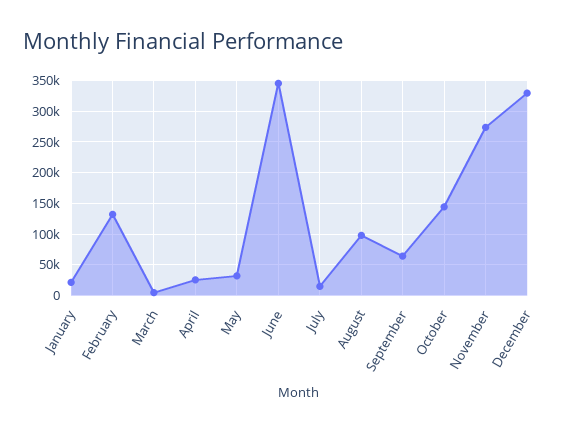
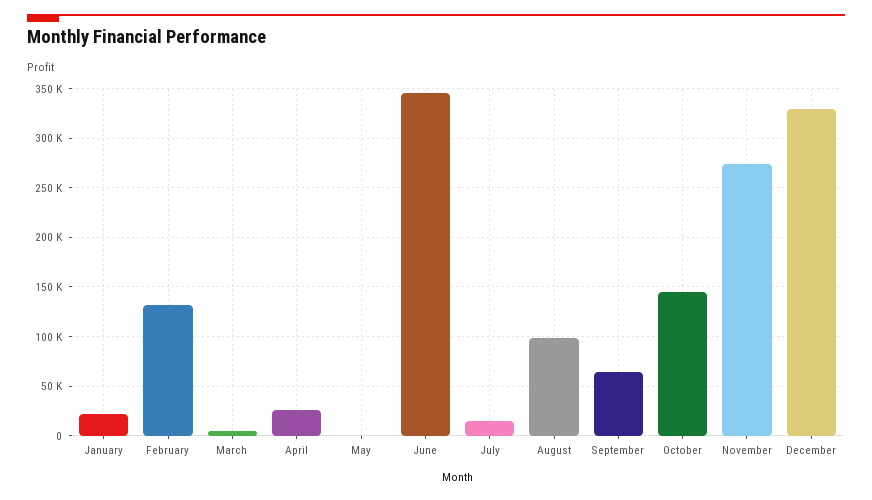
  {
    "January": 20000,
    "February": 130000,
    "March": 0,
    "April": 30000,
-   "May": 30000,
+   "May": 0,
    "June": 350000,
    "July": 20000,
    "August": 100000,
    "September": 60000,
    "October": 140000,
    "November": 270000,
    "December": 330000
  }

